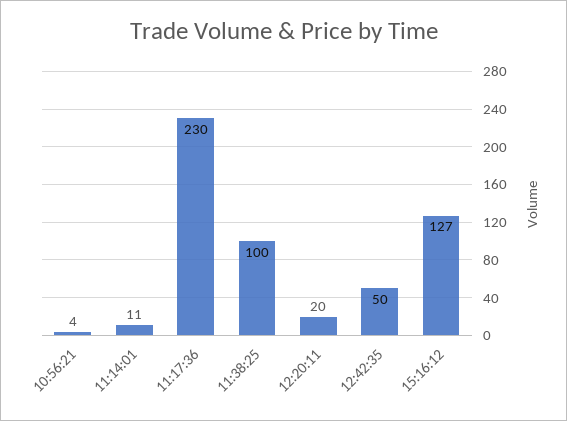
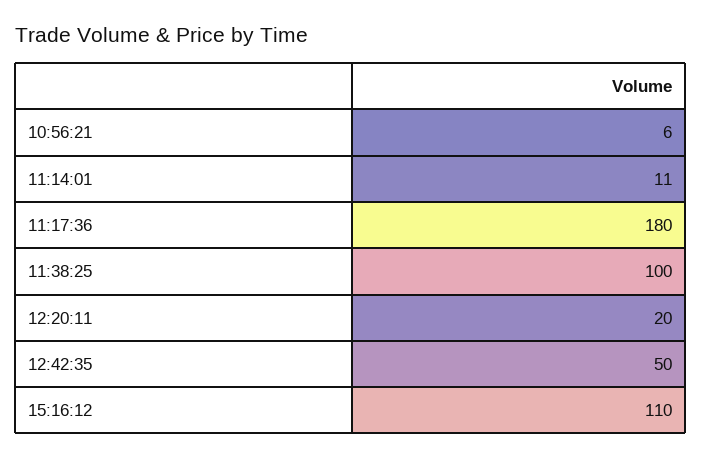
  {
-   "10:56:21": 4,
+   "10:56:21": 6,
    "11:14:01": 11,
-   "11:17:36": 230,
+   "11:17:36": 180,
    "11:38:25": 100,
    "12:20:11": 20,
    "12:42:35": 50,
-   "15:16:12": 127
+   "15:16:12": 110
  }

